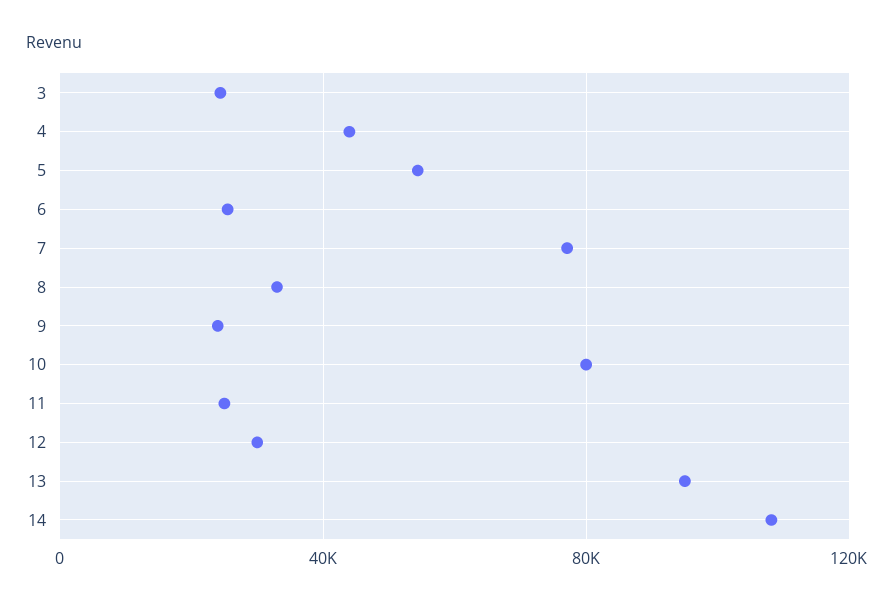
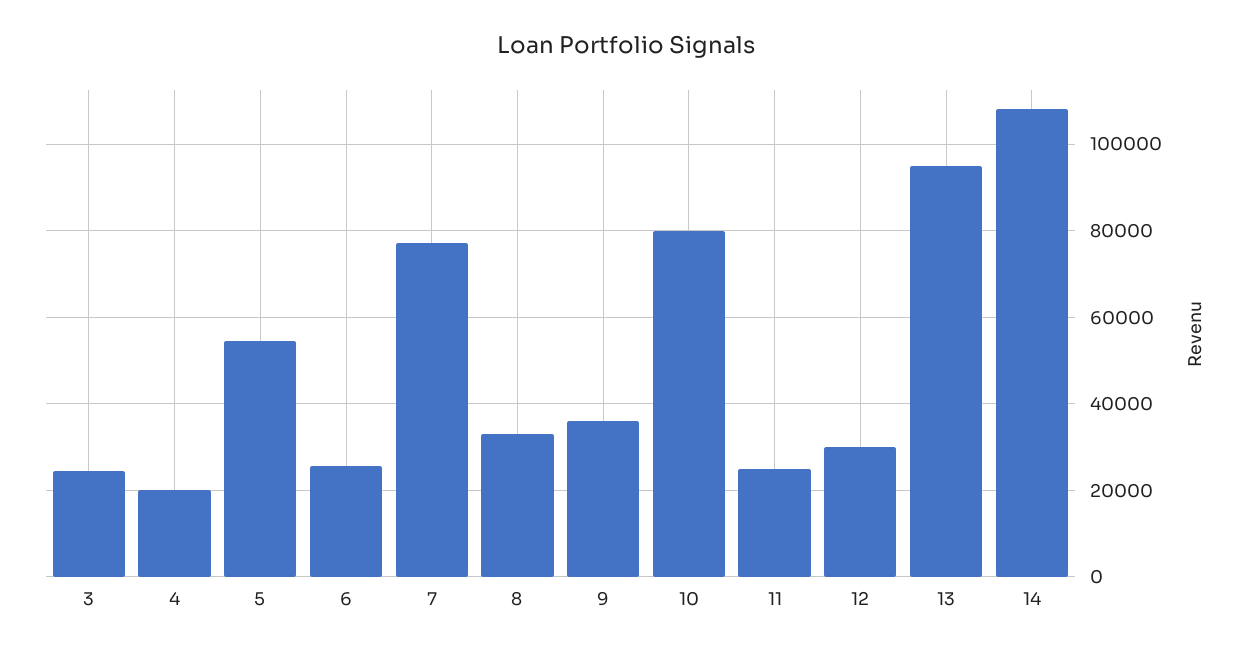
  {
    "3": 24000,
-   "4": 45000,
+   "4": 20000,
    "5": 54000,
    "6": 26000,
    "7": 78000,
    "8": 34000,
-   "9": 25000,
+   "9": 36000,
    "10": 80000,
    "11": 26000,
    "12": 30000,
    "13": 96000,
    "14": 108000
  }

